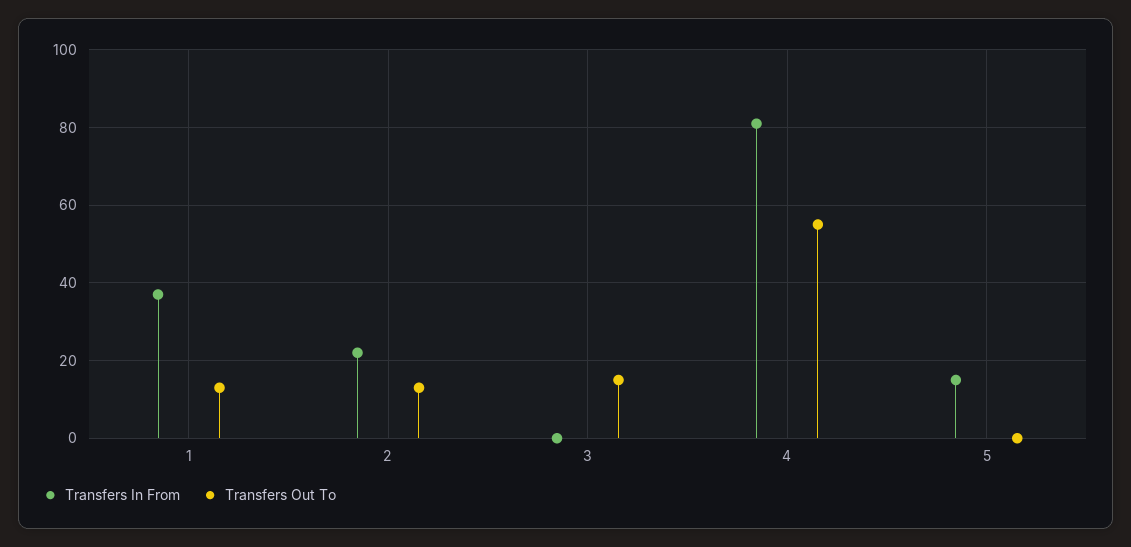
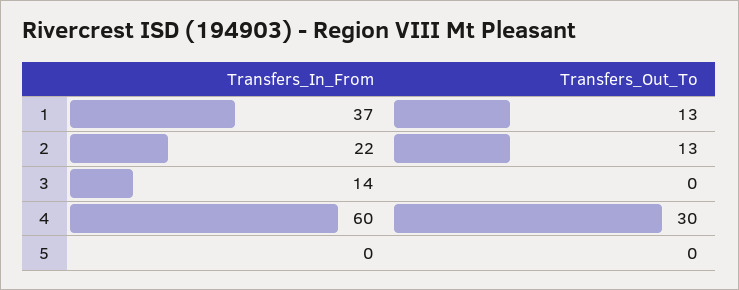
  {
    "Transfers In From": {
      "1": 37,
      "2": 22,
-     "3": 0,
+     "3": 14,
-     "4": 80,
+     "4": 60,
-     "5": 15
+     "5": 0
    },
    "Transfers Out To": {
      "1": 13,
      "2": 13,
-     "3": 15,
+     "3": 0,
-     "4": 55,
+     "4": 30,
      "5": 0
    }
  }

